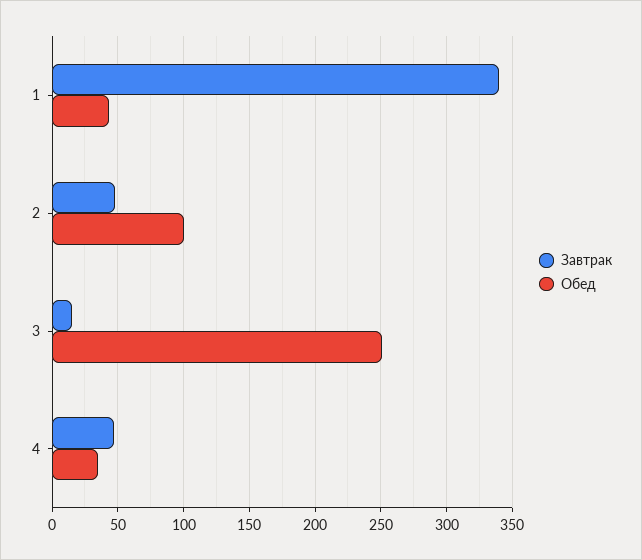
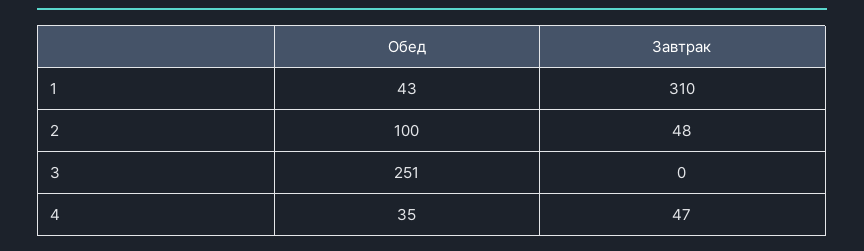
  {
    "Завтрак": {
-     "1": 340,
+     "1": 310,
      "2": 48,
-     "3": 15,
+     "3": 0,
      "4": 47
    },
    "Обед": {
      "1": 43,
      "2": 100,
      "3": 251,
      "4": 35
    }
  }

